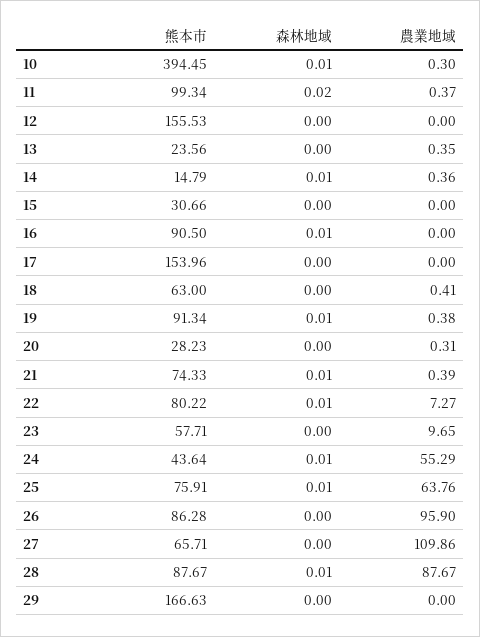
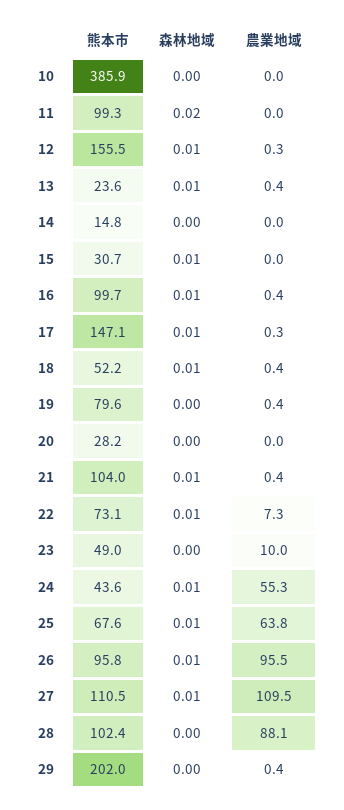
  {
    "熊本市": {
-     "10": 394.45,
+     "10": 385.9,
      "11": 99.34,
      "12": 155.53,
      "13": 23.56,
      "14": 14.79,
      "15": 30.66,
-     "16": 90.5,
+     "16": 99.7,
-     "17": 153.96,
+     "17": 147.1,
-     "18": 63,
+     "18": 52.2,
-     "19": 91.34,
+     "19": 79.6,
      "20": 28.23,
-     "21": 74.33,
+     "21": 104,
-     "22": 80.22,
+     "22": 73.1,
-     "23": 57.71,
+     "23": 49,
      "24": 43.64,
-     "25": 75.91,
+     "25": 67.6,
-     "26": 86.28,
+     "26": 95.8,
-     "27": 65.71,
+     "27": 110.5,
-     "28": 87.67,
+     "28": 102.4,
-     "29": 166.63
+     "29": 202
    },
    "森林地域": {
-     "10": 0.01,
+     "10": 0,
      "11": 0.02,
-     "12": 0,
+     "12": 0.01,
-     "13": 0,
+     "13": 0.01,
-     "14": 0.01,
+     "14": 0,
-     "15": 0,
+     "15": 0.01,
      "16": 0.01,
-     "17": 0,
+     "17": 0.01,
-     "18": 0,
+     "18": 0.01,
-     "19": 0.01,
+     "19": 0,
      "20": 0,
      "21": 0.01,
      "22": 0.01,
      "23": 0,
      "24": 0.01,
      "25": 0.01,
-     "26": 0,
+     "26": 0.01,
-     "27": 0,
+     "27": 0.01,
-     "28": 0.01,
+     "28": 0,
      "29": 0
    },
    "農業地域": {
-     "10": 0.3,
+     "10": 0,
-     "11": 0.37,
+     "11": 0,
-     "12": 0,
+     "12": 0.3,
      "13": 0.35,
-     "14": 0.36,
+     "14": 0,
      "15": 0,
-     "16": 0,
+     "16": 0.4,
-     "17": 0,
+     "17": 0.3,
      "18": 0.41,
      "19": 0.38,
-     "20": 0.31,
+     "20": 0,
      "21": 0.39,
      "22": 7.27,
-     "23": 9.65,
+     "23": 10,
      "24": 55.29,
      "25": 63.76,
-     "26": 95.9,
+     "26": 95.5,
-     "27": 109.86,
+     "27": 109.5,
-     "28": 87.67,
+     "28": 88.1,
-     "29": 0
+     "29": 0.4
    }
  }

